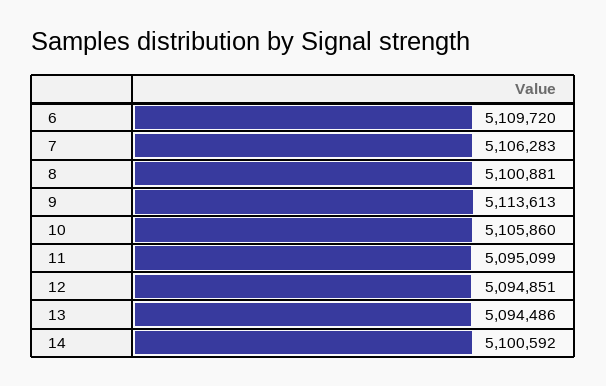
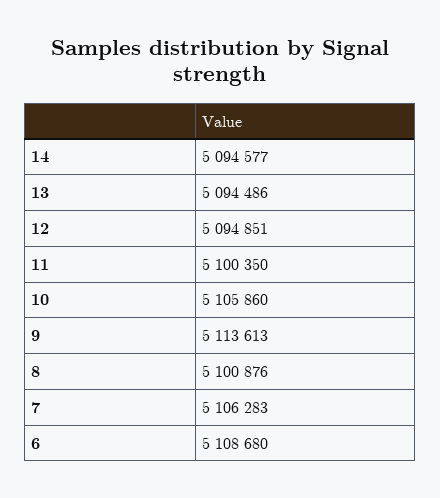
  {
-   "6": 5109720,
+   "6": 5108680,
    "7": 5106283,
-   "8": 5100881,
+   "8": 5100876,
    "9": 5113613,
    "10": 5105860,
-   "11": 5095099,
+   "11": 5100350,
    "12": 5094851,
    "13": 5094486,
-   "14": 5100592
+   "14": 5094577
  }

